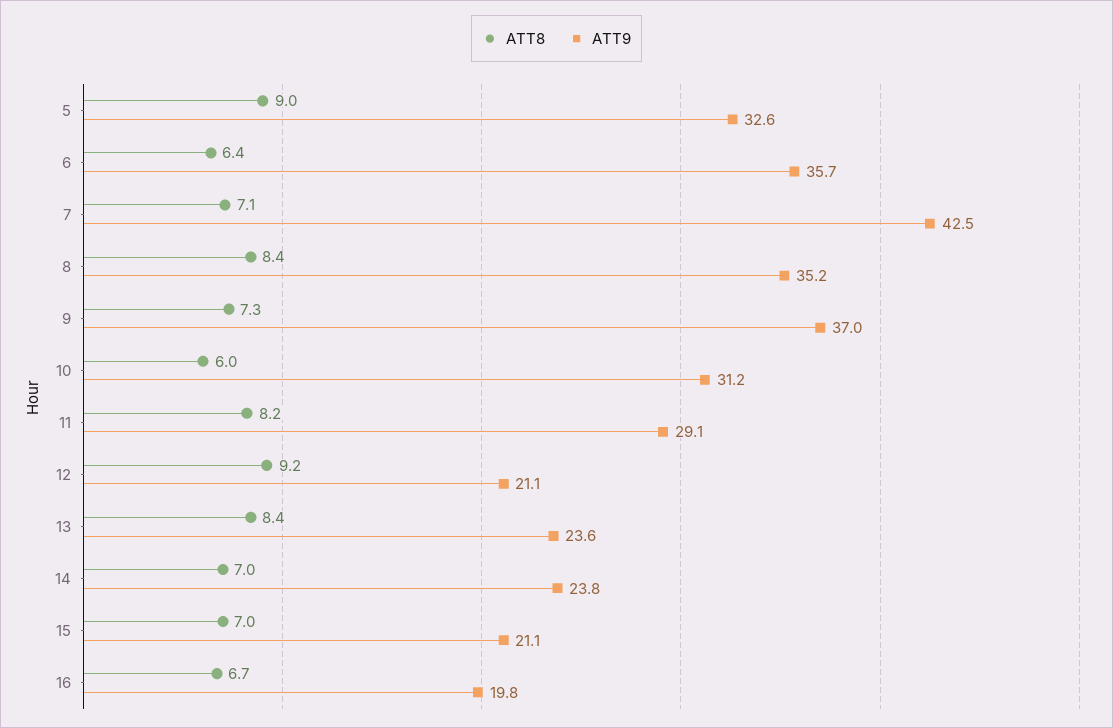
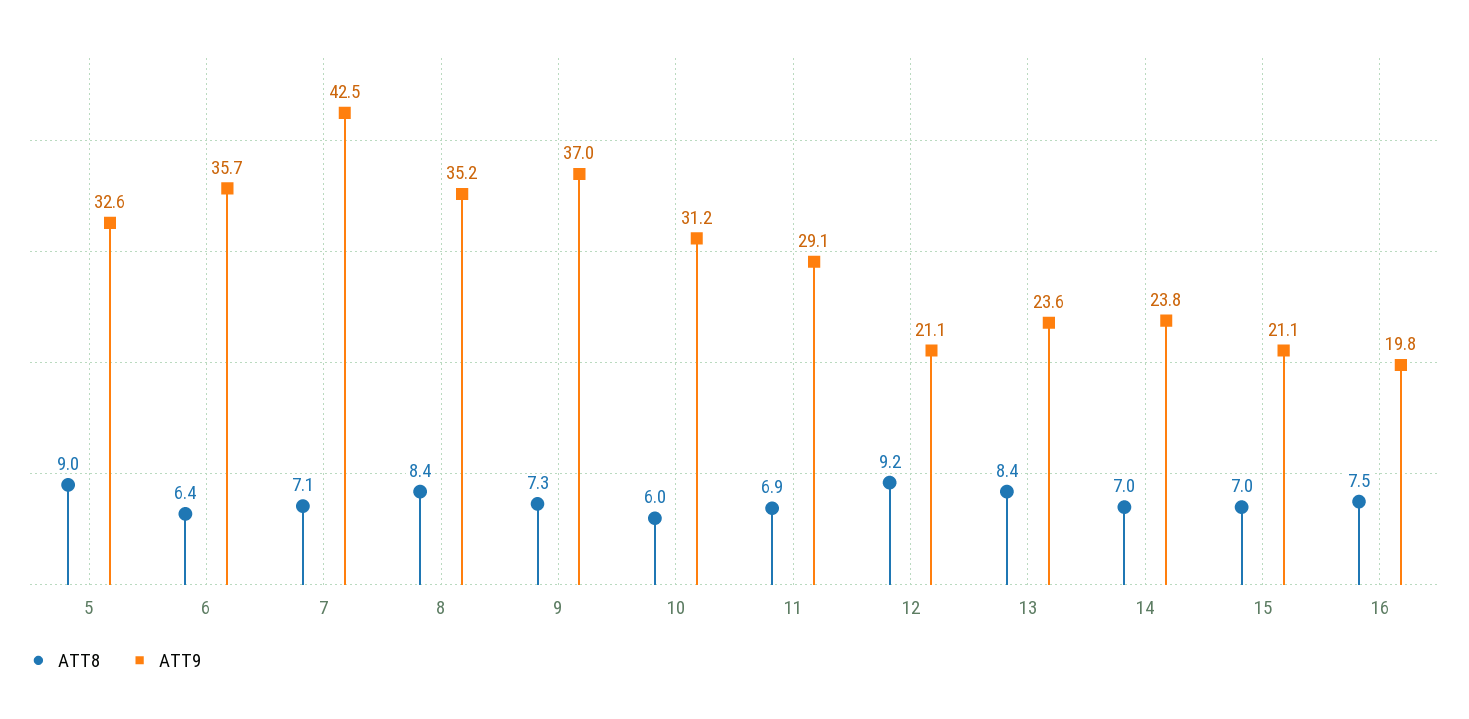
  {
    "ATT8": {
      "5": 9,
      "6": 6.4,
      "7": 7.1,
      "8": 8.4,
      "9": 7.3,
      "10": 6,
-     "11": 8.2,
+     "11": 6.9,
      "12": 9.2,
      "13": 8.4,
      "14": 7,
      "15": 7,
-     "16": 6.7
+     "16": 7.5
    },
    "ATT9": {
      "5": 32.6,
      "6": 35.7,
      "7": 42.5,
      "8": 35.2,
      "9": 37,
      "10": 31.2,
      "11": 29.1,
      "12": 21.1,
      "13": 23.6,
      "14": 23.8,
      "15": 21.1,
      "16": 19.8
    }
  }

